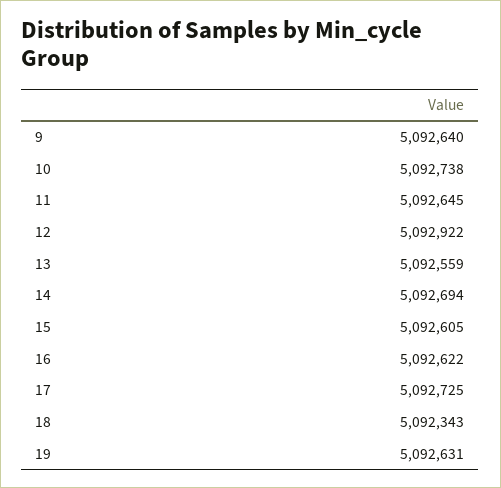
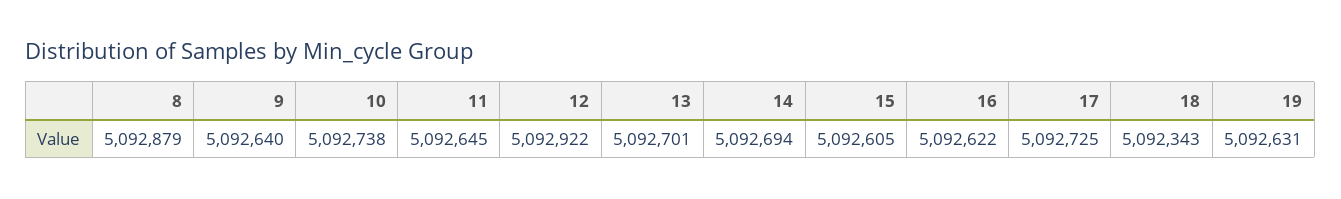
  {
    "9": 5092640,
    "10": 5092738,
    "11": 5092645,
    "12": 5092922,
-   "13": 5092559,
+   "13": 5092701,
    "14": 5092694,
    "15": 5092605,
    "16": 5092622,
    "17": 5092725,
    "18": 5092343,
-   "19": 5092631
+   "19": 5092631,
+   "8": 5092879
  }

